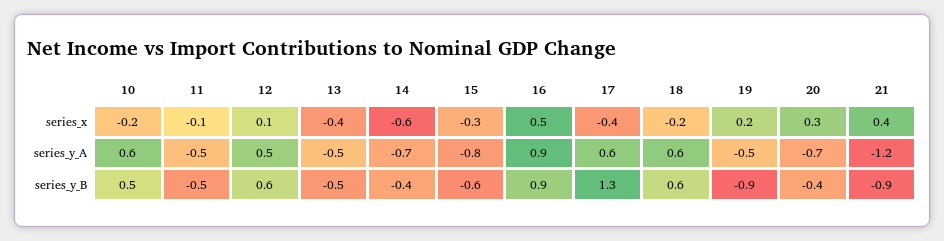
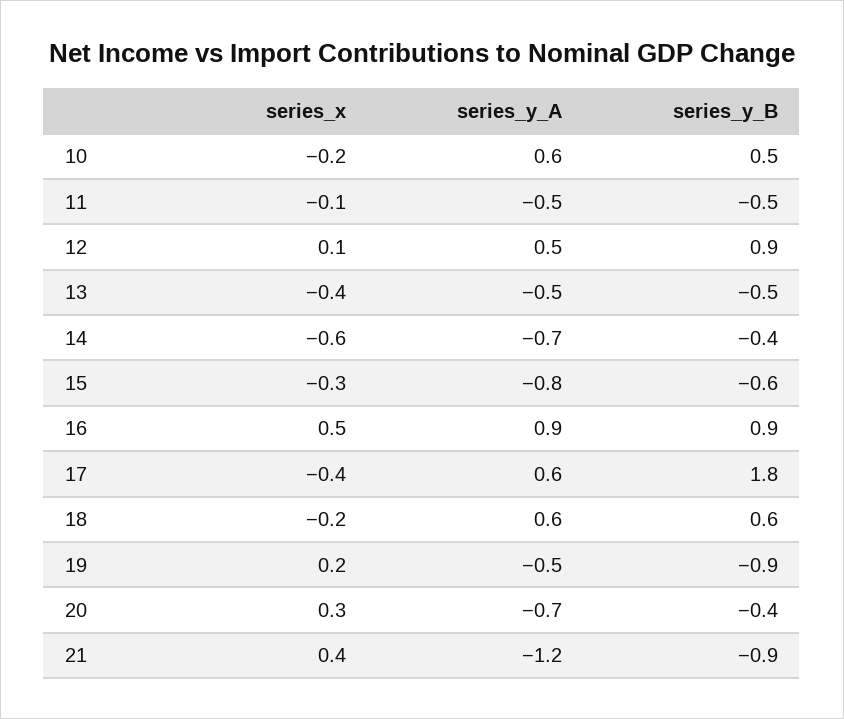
  {
    "10": {
      "series_x": -0.2,
      "series_y_A": 0.6,
      "series_y_B": 0.5
    },
    "11": {
      "series_x": -0.1,
      "series_y_A": -0.5,
      "series_y_B": -0.5
    },
    "12": {
      "series_x": 0.1,
      "series_y_A": 0.5,
-     "series_y_B": 0.6
+     "series_y_B": 0.9
    },
    "13": {
      "series_x": -0.4,
      "series_y_A": -0.5,
      "series_y_B": -0.5
    },
    "14": {
      "series_x": -0.6,
      "series_y_A": -0.7,
      "series_y_B": -0.4
    },
    "15": {
      "series_x": -0.3,
      "series_y_A": -0.8,
      "series_y_B": -0.6
    },
    "16": {
      "series_x": 0.5,
      "series_y_A": 0.9,
      "series_y_B": 0.9
    },
    "17": {
      "series_x": -0.4,
      "series_y_A": 0.6,
-     "series_y_B": 1.3
+     "series_y_B": 1.8
    },
    "18": {
      "series_x": -0.2,
      "series_y_A": 0.6,
      "series_y_B": 0.6
    },
    "19": {
      "series_x": 0.2,
      "series_y_A": -0.5,
      "series_y_B": -0.9
    },
    "20": {
      "series_x": 0.3,
      "series_y_A": -0.7,
      "series_y_B": -0.4
    },
    "21": {
      "series_x": 0.4,
      "series_y_A": -1.2,
      "series_y_B": -0.9
    }
  }

